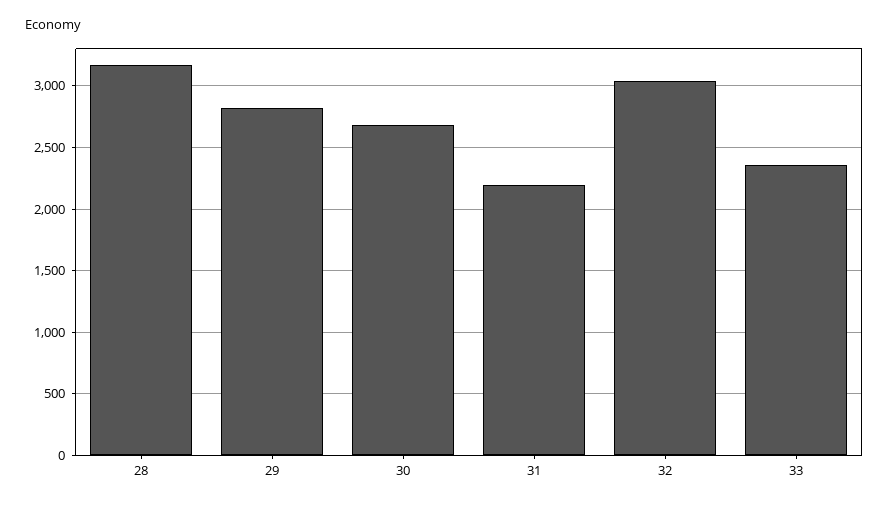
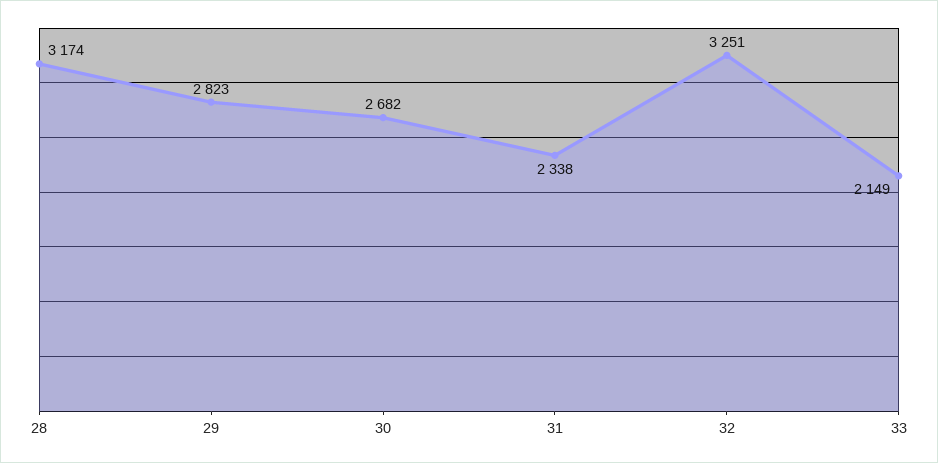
  {
    "28": 3174,
    "29": 2823,
    "30": 2682,
-   "31": 2200,
+   "31": 2338,
-   "32": 3050,
+   "32": 3251,
-   "33": 2350
+   "33": 2149
  }

